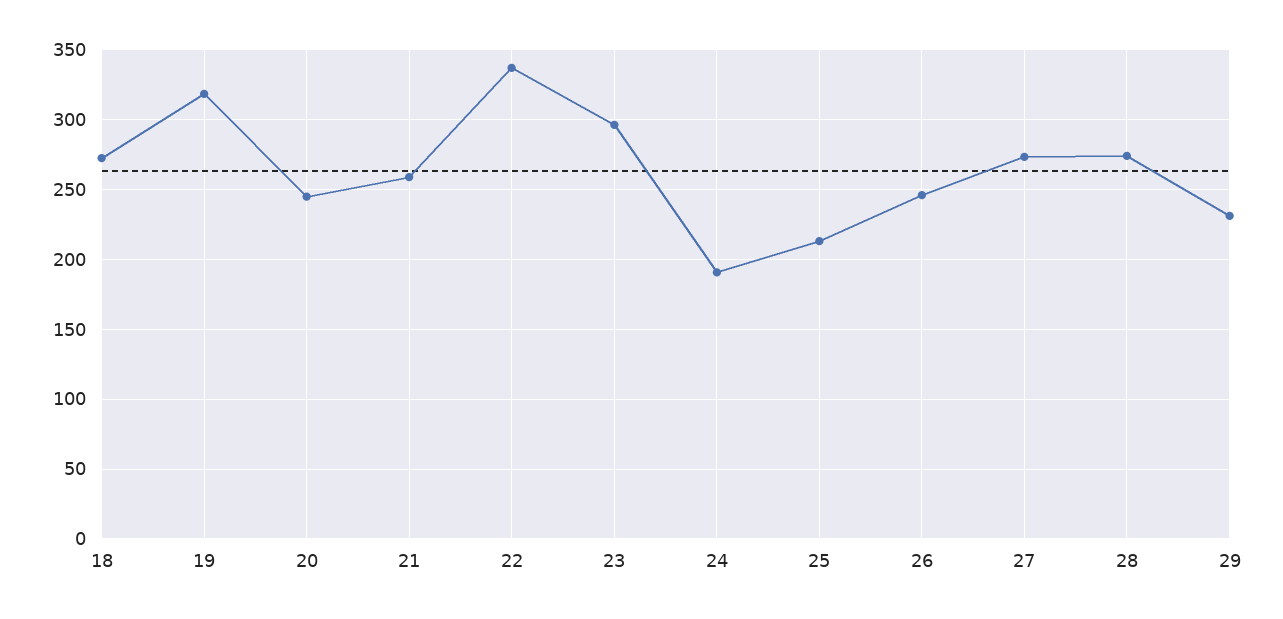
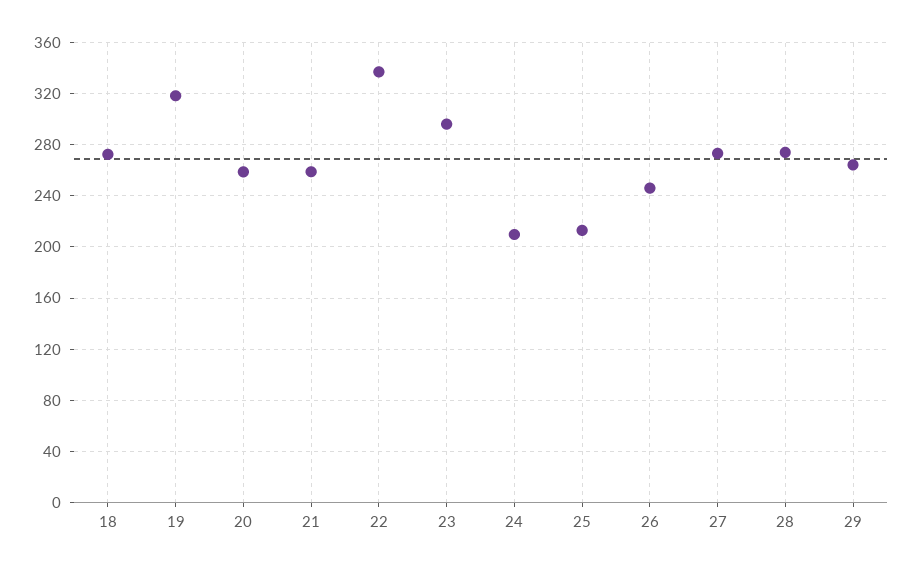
  {
    "18": 270,
    "19": 320,
-   "20": 245,
+   "20": 260,
    "21": 260,
    "22": 335,
    "23": 295,
-   "24": 190,
+   "24": 210,
    "25": 215,
    "26": 245,
    "27": 275,
    "28": 275,
-   "29": 230
+   "29": 265
  }

